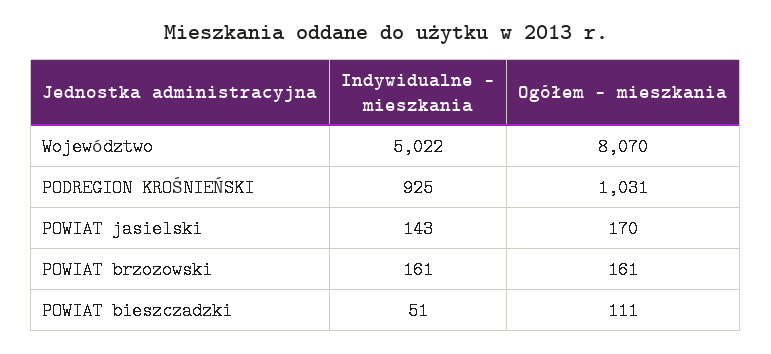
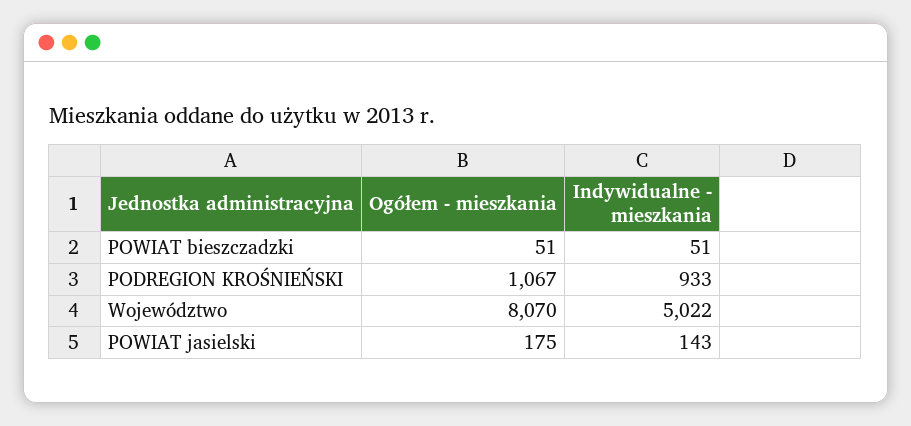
  {
    "Indywidualne - mieszkania": {
      "Województwo": 5022,
-     "PODREGION KROŚNIEŃSKI": 925,
+     "PODREGION KROŚNIEŃSKI": 933,
      "POWIAT jasielski": 143,
-     "POWIAT brzozowski": 161,
      "POWIAT bieszczadzki": 51
    },
    "Ogółem - mieszkania": {
      "Województwo": 8070,
-     "PODREGION KROŚNIEŃSKI": 1031,
+     "PODREGION KROŚNIEŃSKI": 1067,
-     "POWIAT jasielski": 170,
+     "POWIAT jasielski": 175,
-     "POWIAT brzozowski": 161,
-     "POWIAT bieszczadzki": 111
+     "POWIAT bieszczadzki": 51
    }
  }

